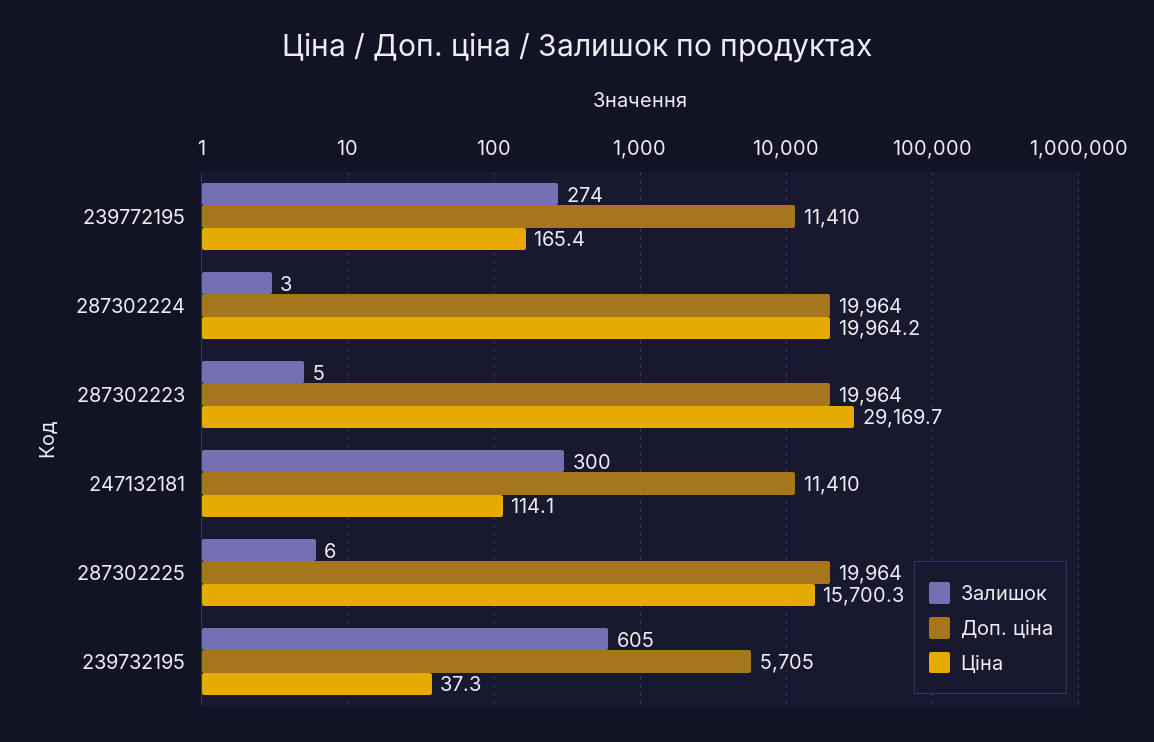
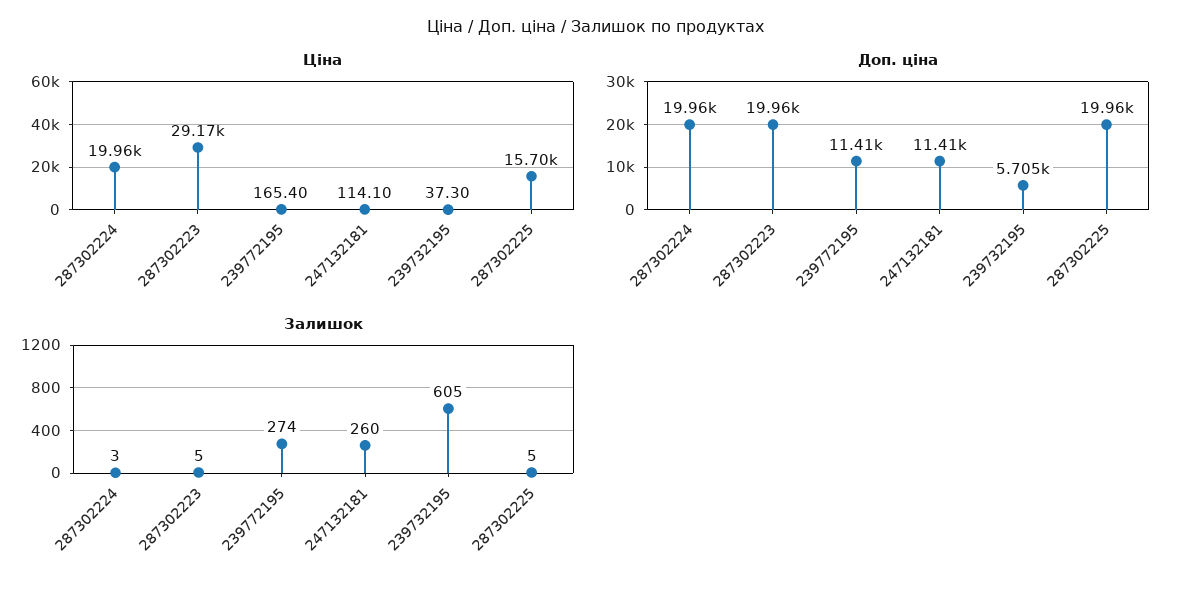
  {
    "Залишок": {
      "239772195": 274,
      "287302224": 3,
      "287302223": 5,
-     "247132181": 300,
+     "247132181": 260,
-     "287302225": 6,
+     "287302225": 5,
      "239732195": 605
    },
    "Доп. ціна": {
      "239772195": 11410,
      "287302224": 19964,
      "287302223": 19964,
      "247132181": 11410,
      "287302225": 19964,
      "239732195": 5705
    },
    "Ціна": {
      "239772195": 165.4,
      "287302224": 19964.2,
      "287302223": 29169.7,
      "247132181": 114.1,
      "287302225": 15700.3,
      "239732195": 37.3
    }
  }

